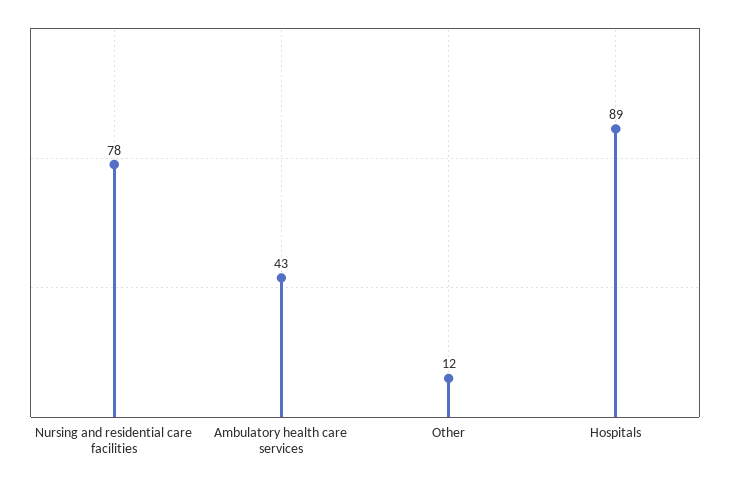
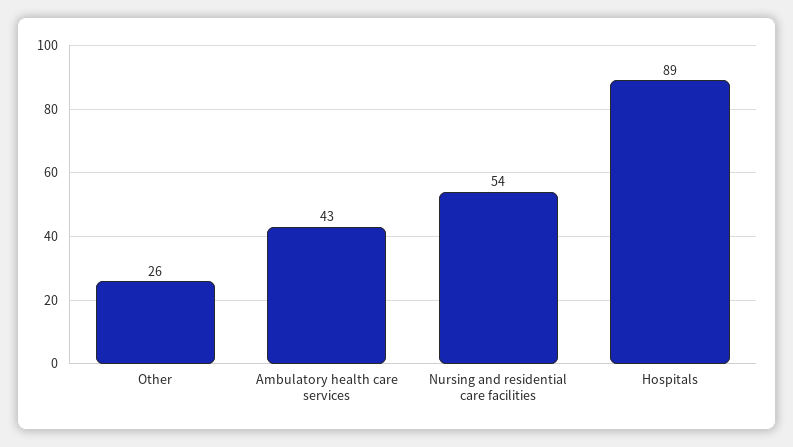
  {
-   "Nursing and residential care facilities": 78,
+   "Nursing and residential care facilities": 54,
    "Ambulatory health care services": 43,
-   "Other": 12,
+   "Other": 26,
    "Hospitals": 89
  }

